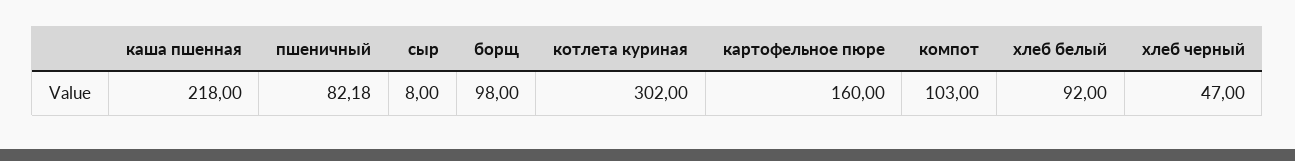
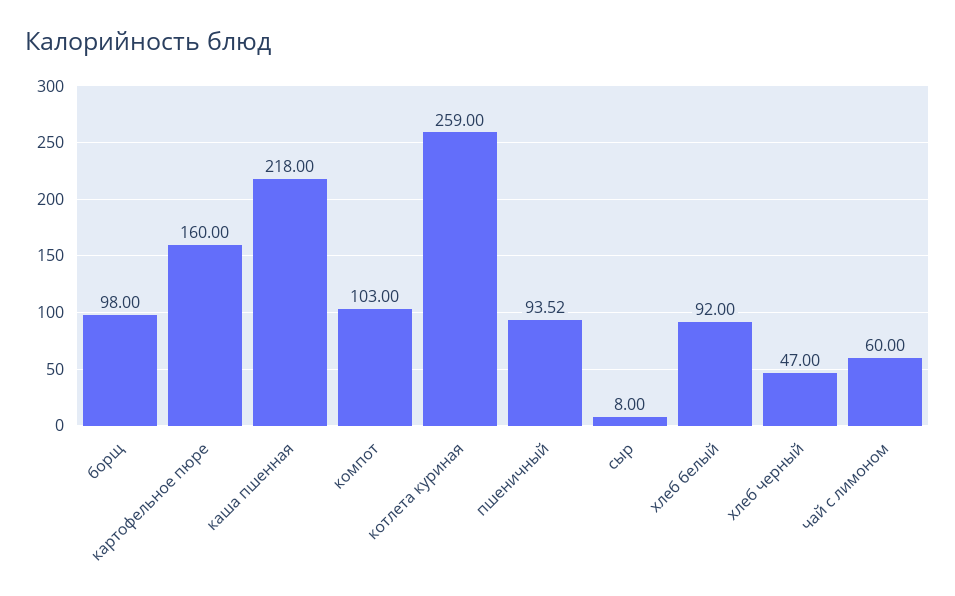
  {
    "каша пшенная": 218,
-   "пшеничный": 82.18,
+   "пшеничный": 93.52,
    "сыр": 8,
    "борщ": 98,
-   "котлета куриная": 302,
+   "котлета куриная": 259,
    "картофельное пюре": 160,
    "компот": 103,
    "хлеб белый": 92,
-   "хлеб черный": 47
+   "хлеб черный": 47,
+   "чай с лимоном": 60
  }

